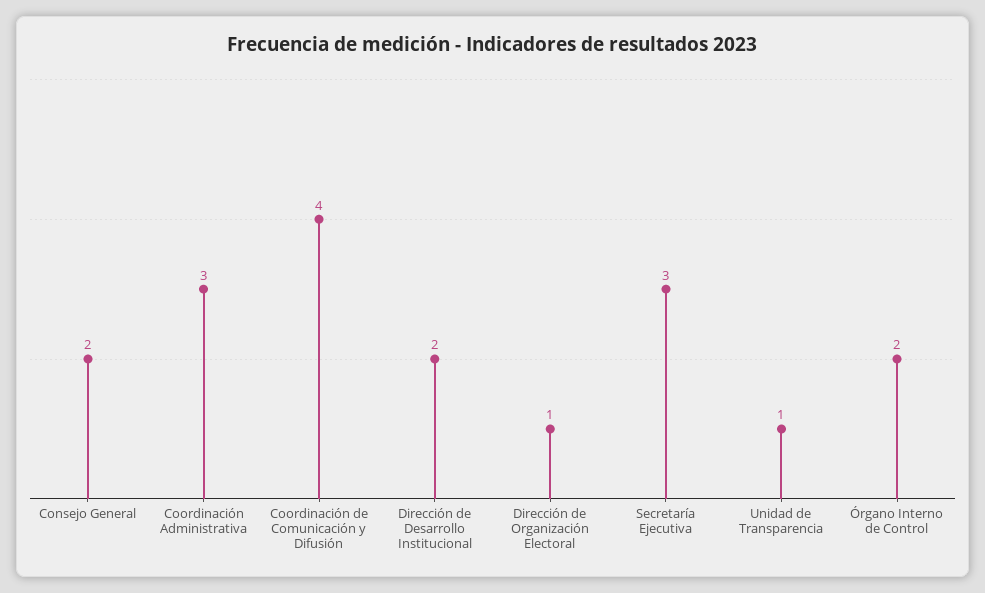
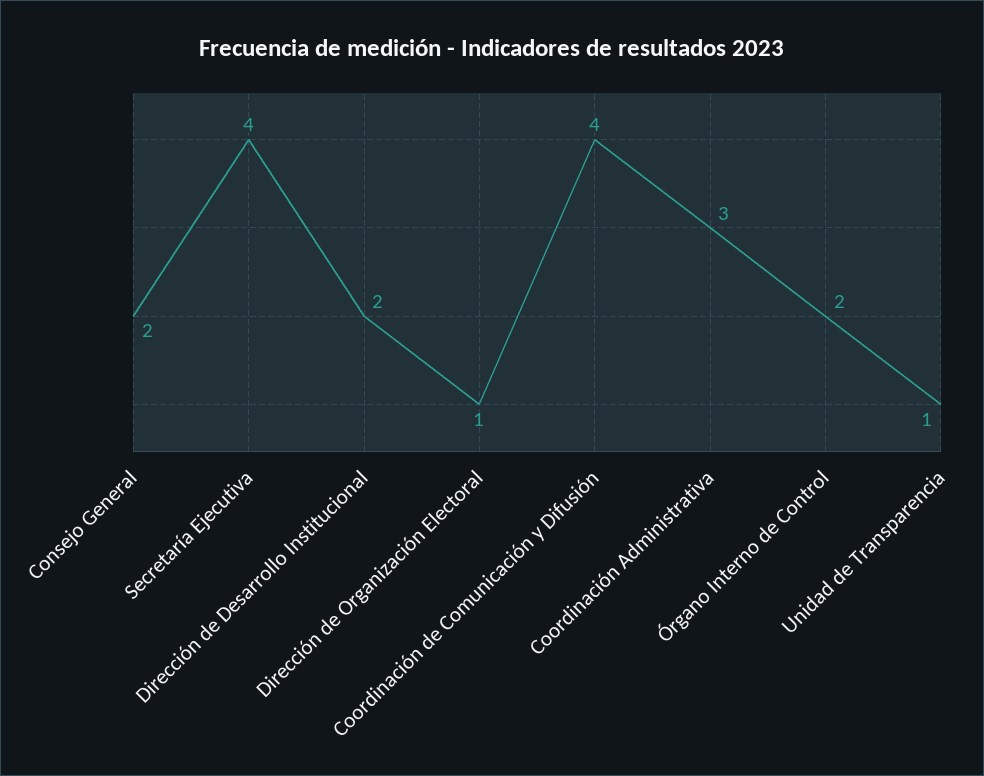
  {
    "Consejo General": 2,
    "Coordinación Administrativa": 3,
    "Coordinación de Comunicación y Difusión": 4,
    "Dirección de Desarrollo Institucional": 2,
    "Dirección de Organización Electoral": 1,
-   "Secretaría Ejecutiva": 3,
+   "Secretaría Ejecutiva": 4,
    "Unidad de Transparencia": 1,
    "Órgano Interno de Control": 2
  }

